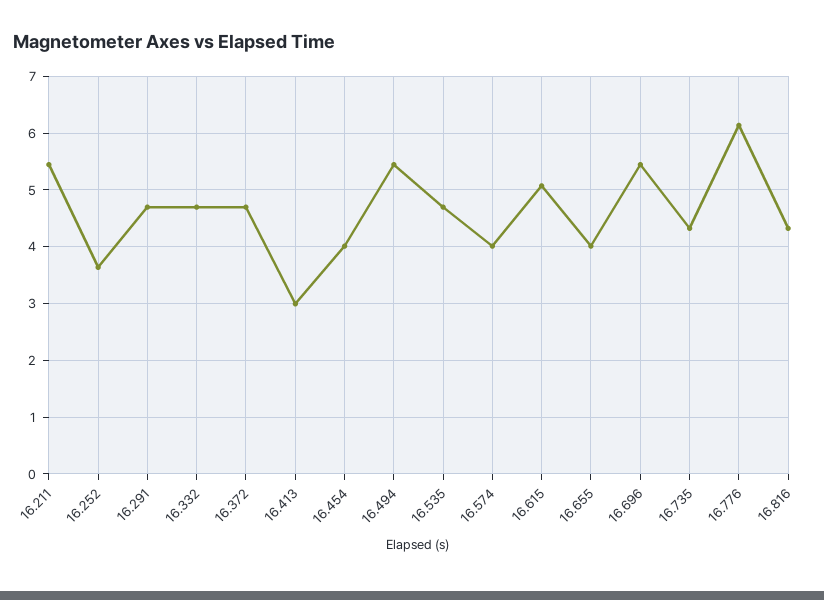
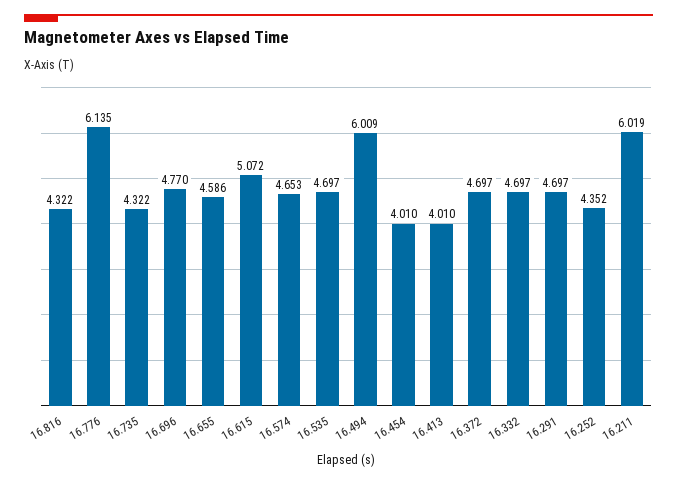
  {
-   "16.211": 5.4,
+   "16.211": 6.019,
-   "16.252": 3.6,
+   "16.252": 4.352,
    "16.291": 4.697,
    "16.332": 4.697,
    "16.372": 4.697,
-   "16.413": 3,
+   "16.413": 4.01,
    "16.454": 4.01,
-   "16.494": 5.4,
+   "16.494": 6.009,
    "16.535": 4.697,
-   "16.574": 4,
+   "16.574": 4.653,
    "16.615": 5.072,
-   "16.655": 4,
+   "16.655": 4.586,
-   "16.696": 5.4,
+   "16.696": 4.77,
    "16.735": 4.322,
    "16.776": 6.135,
    "16.816": 4.322
  }

